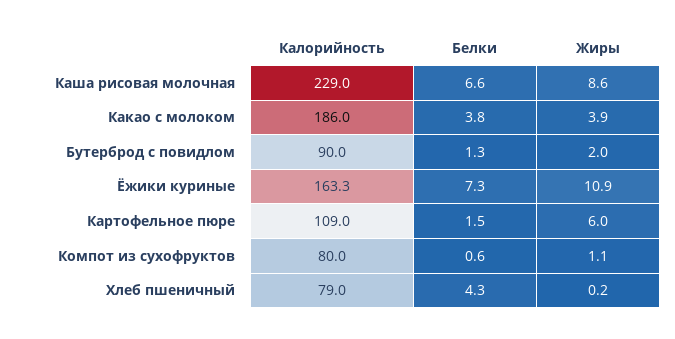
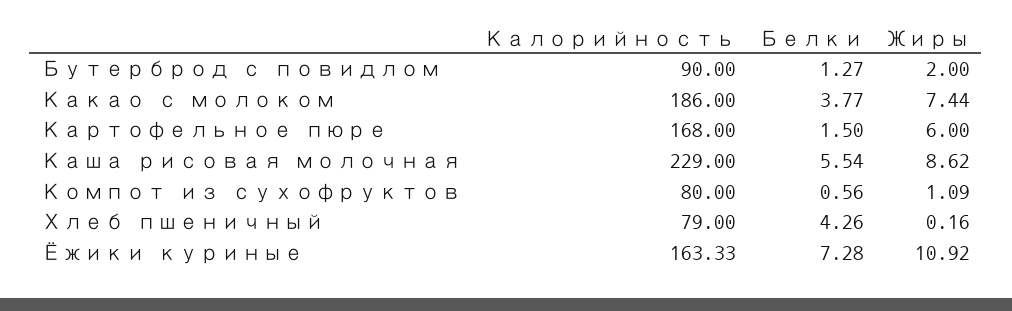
  {
    "Калорийность": {
      "Каша рисовая молочная": 229,
      "Какао с молоком": 186,
      "Бутерброд с повидлом": 90,
      "Ёжики куриные": 163.33,
-     "Картофельное пюре": 109,
+     "Картофельное пюре": 168,
      "Компот из сухофруктов": 80,
      "Хлеб пшеничный": 79
    },
    "Белки": {
-     "Каша рисовая молочная": 6.6,
+     "Каша рисовая молочная": 5.54,
      "Какао с молоком": 3.77,
      "Бутерброд с повидлом": 1.27,
      "Ёжики куриные": 7.28,
      "Картофельное пюре": 1.5,
      "Компот из сухофруктов": 0.56,
      "Хлеб пшеничный": 4.26
    },
    "Жиры": {
      "Каша рисовая молочная": 8.62,
-     "Какао с молоком": 3.9,
+     "Какао с молоком": 7.44,
      "Бутерброд с повидлом": 2,
      "Ёжики куриные": 10.92,
      "Картофельное пюре": 6,
      "Компот из сухофруктов": 1.09,
      "Хлеб пшеничный": 0.16
    }
  }

